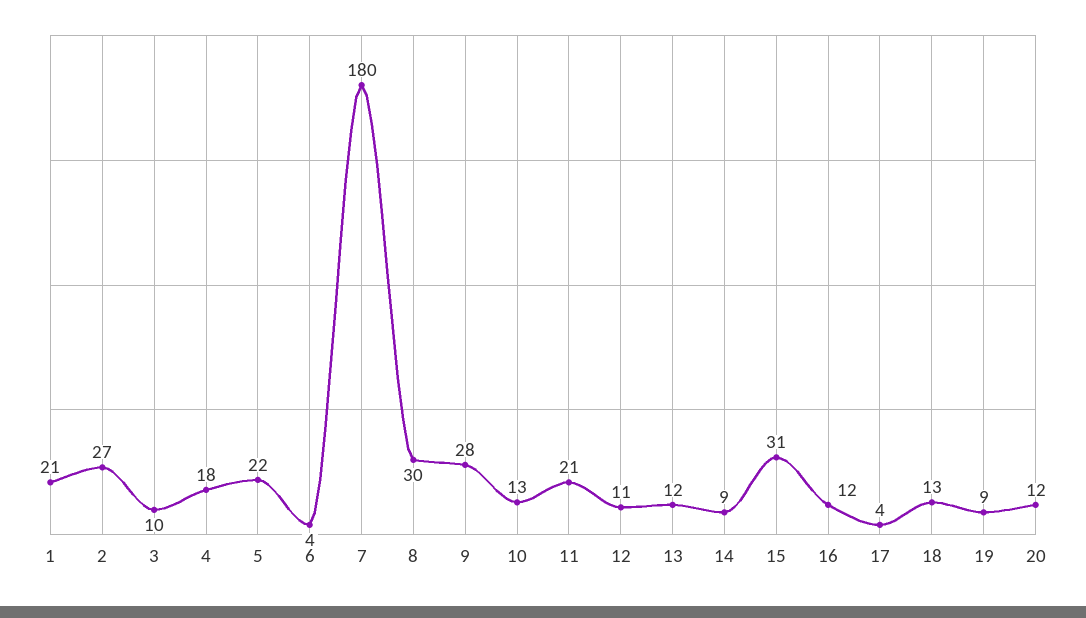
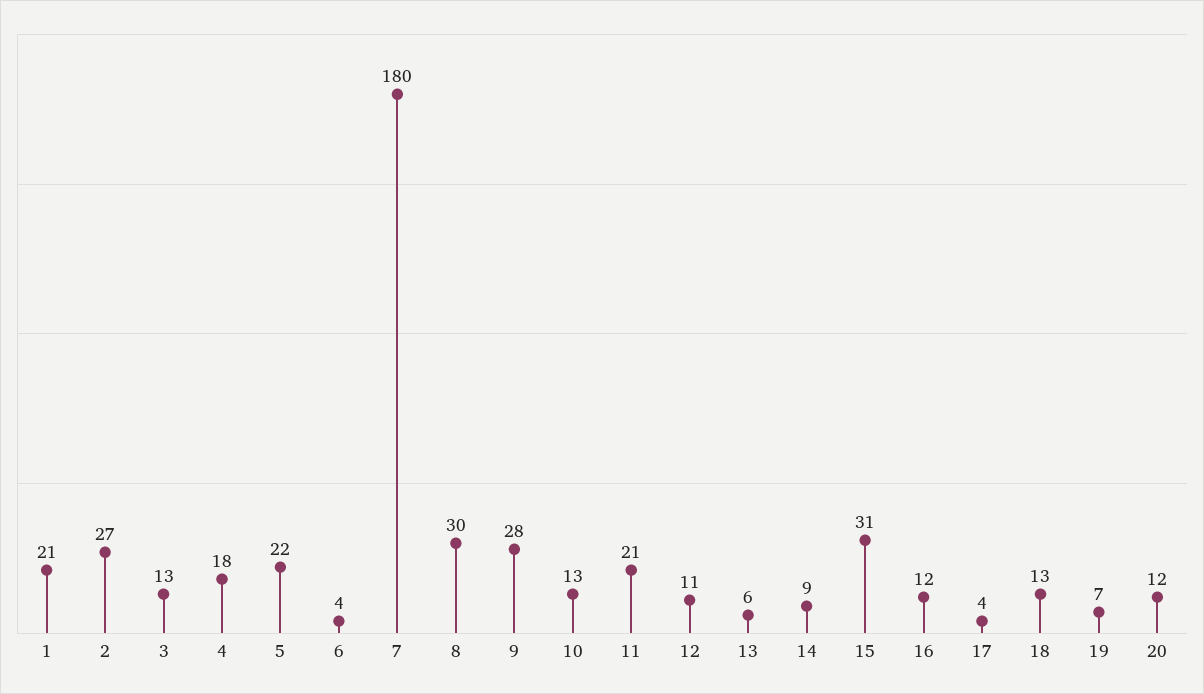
  {
    "1": 21,
    "2": 27,
-   "3": 10,
+   "3": 13,
    "4": 18,
    "5": 22,
    "6": 4,
    "7": 180,
    "8": 30,
    "9": 28,
    "10": 13,
    "11": 21,
    "12": 11,
-   "13": 12,
+   "13": 6,
    "14": 9,
    "15": 31,
    "16": 12,
    "17": 4,
    "18": 13,
-   "19": 9,
+   "19": 7,
    "20": 12
  }

